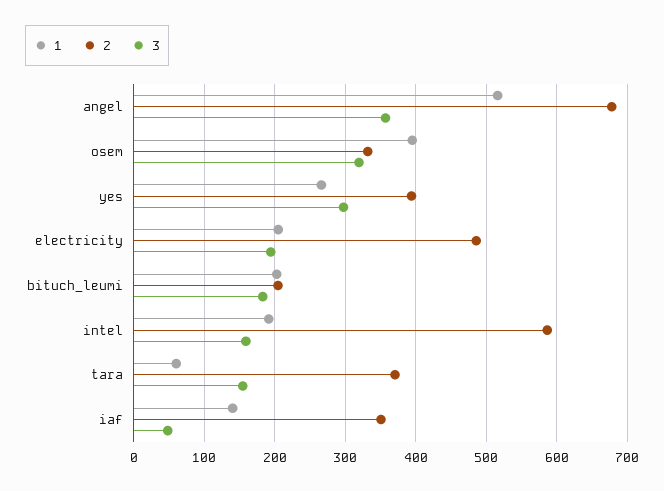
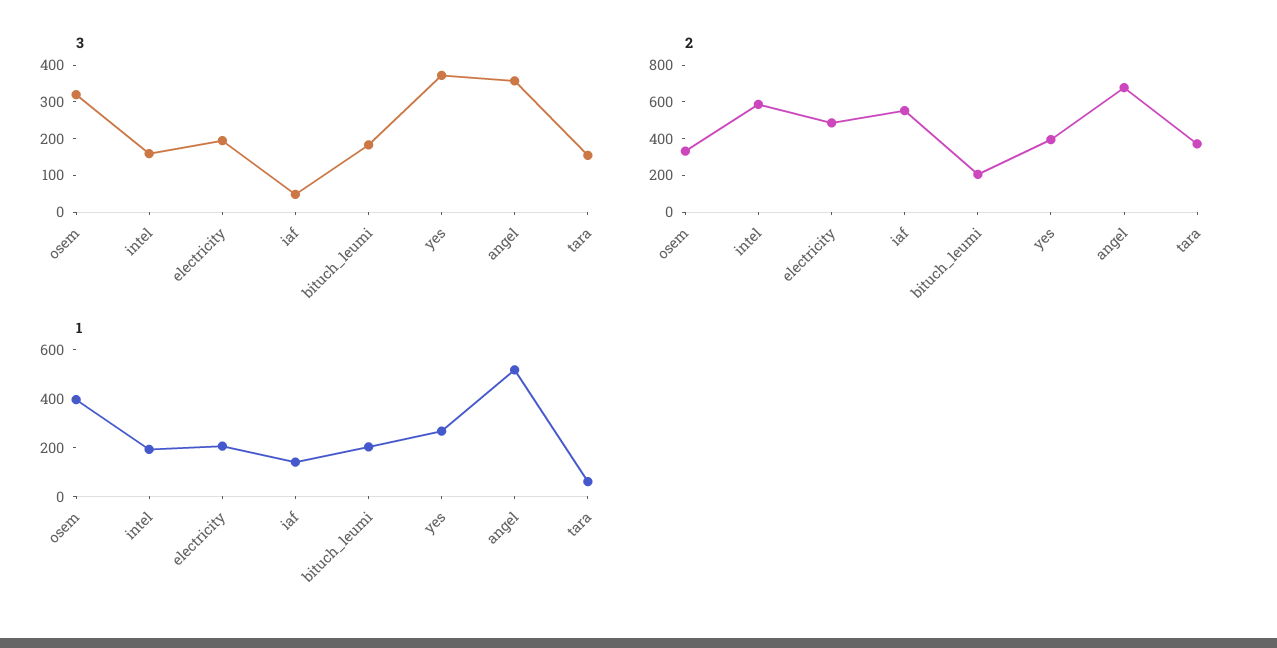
  {
    "1": {
      "angel": 520,
      "osem": 400,
      "yes": 270,
      "electricity": 200,
      "bituch_leumi": 200,
      "intel": 190,
      "tara": 60,
      "iaf": 140
    },
    "2": {
      "angel": 680,
      "osem": 330,
      "yes": 390,
      "electricity": 490,
      "bituch_leumi": 200,
      "intel": 590,
      "tara": 370,
-     "iaf": 350
+     "iaf": 550
    },
    "3": {
      "angel": 360,
      "osem": 320,
-     "yes": 300,
+     "yes": 375,
      "electricity": 190,
      "bituch_leumi": 180,
      "intel": 160,
      "tara": 150,
      "iaf": 50
    }
  }

